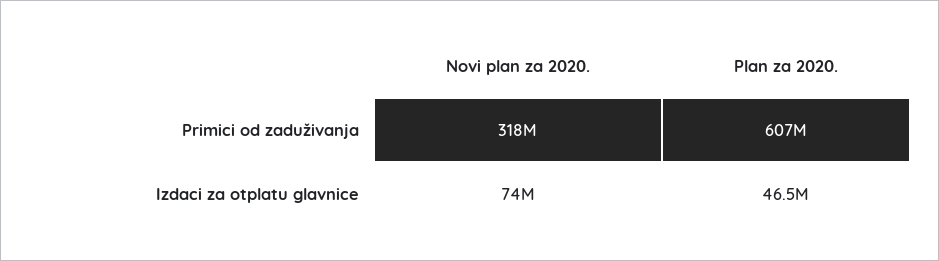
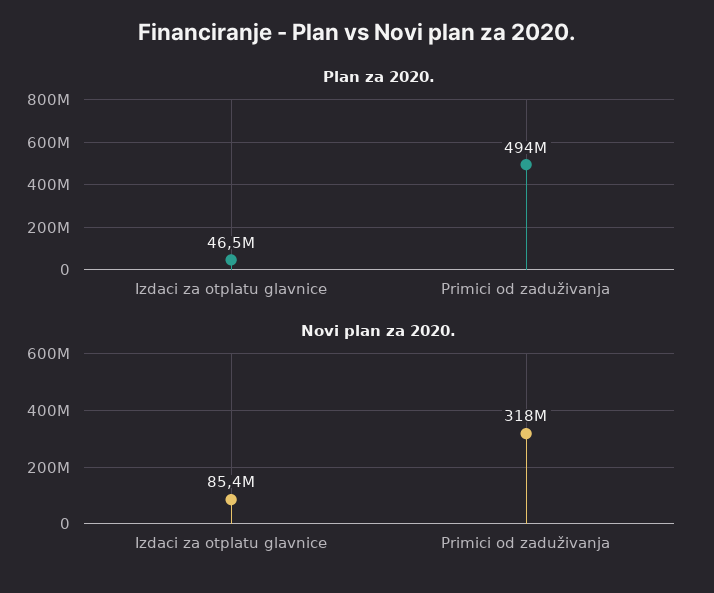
  {
    "Novi plan za 2020.": {
      "Primici od zaduživanja": 318000000,
-     "Izdaci za otplatu glavnice": 74000000
+     "Izdaci za otplatu glavnice": 85400000
    },
    "Plan za 2020.": {
-     "Primici od zaduživanja": 607000000,
+     "Primici od zaduživanja": 494000000,
      "Izdaci za otplatu glavnice": 46500000
    }
  }

